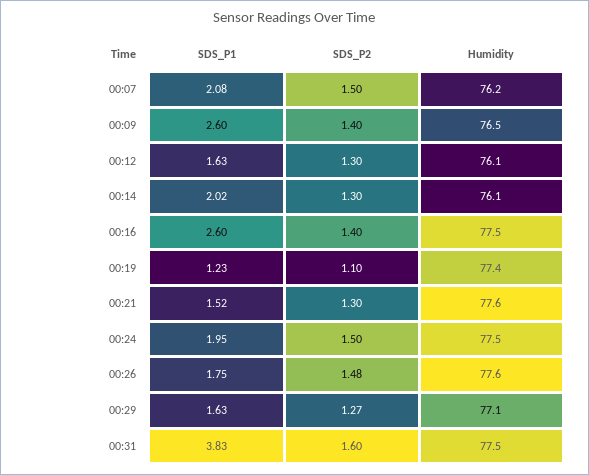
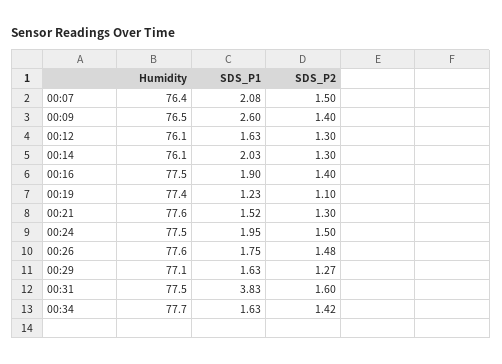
  {
    "SDS_P1": {
      "00:07": 2.08,
      "00:09": 2.6,
      "00:12": 1.63,
-     "00:14": 2.02,
+     "00:14": 2.03,
-     "00:16": 2.6,
+     "00:16": 1.9,
      "00:19": 1.23,
      "00:21": 1.52,
      "00:24": 1.95,
      "00:26": 1.75,
      "00:29": 1.63,
-     "00:31": 3.83
+     "00:31": 3.83,
+     "00:34": 1.63
    },
    "SDS_P2": {
      "00:07": 1.5,
      "00:09": 1.4,
      "00:12": 1.3,
      "00:14": 1.3,
      "00:16": 1.4,
      "00:19": 1.1,
      "00:21": 1.3,
      "00:24": 1.5,
      "00:26": 1.48,
      "00:29": 1.27,
-     "00:31": 1.6
+     "00:31": 1.6,
+     "00:34": 1.42
    },
    "Humidity": {
-     "00:07": 76.2,
+     "00:07": 76.4,
      "00:09": 76.5,
      "00:12": 76.1,
      "00:14": 76.1,
      "00:16": 77.5,
      "00:19": 77.4,
      "00:21": 77.6,
      "00:24": 77.5,
      "00:26": 77.6,
      "00:29": 77.1,
-     "00:31": 77.5
+     "00:31": 77.5,
+     "00:34": 77.7
    }
  }

